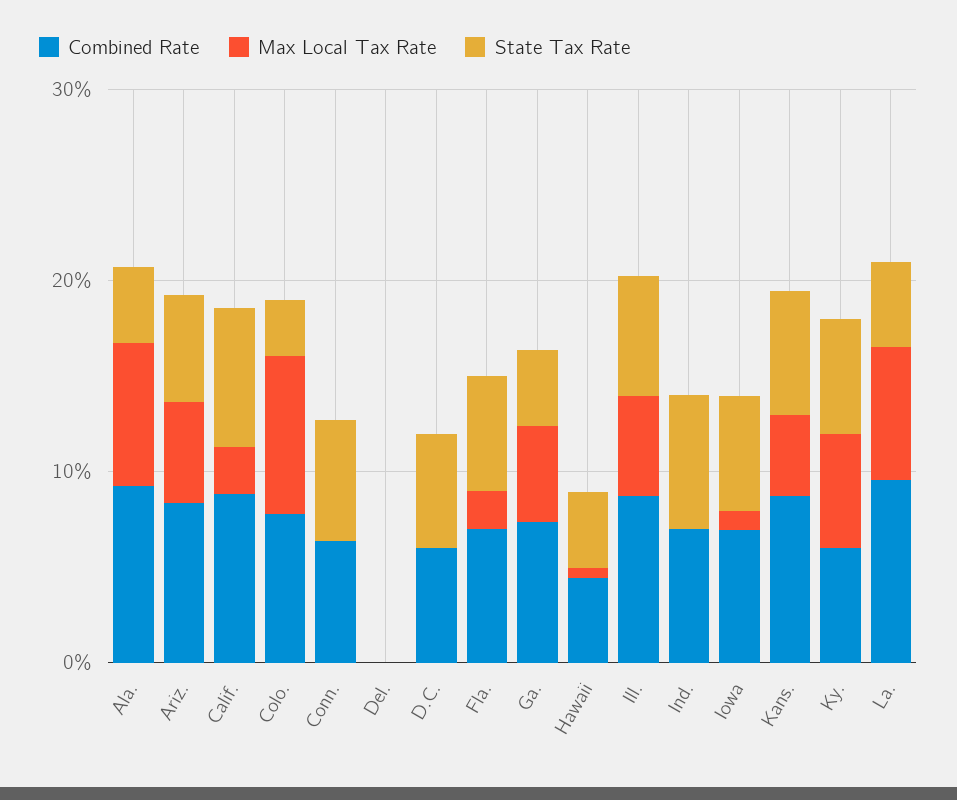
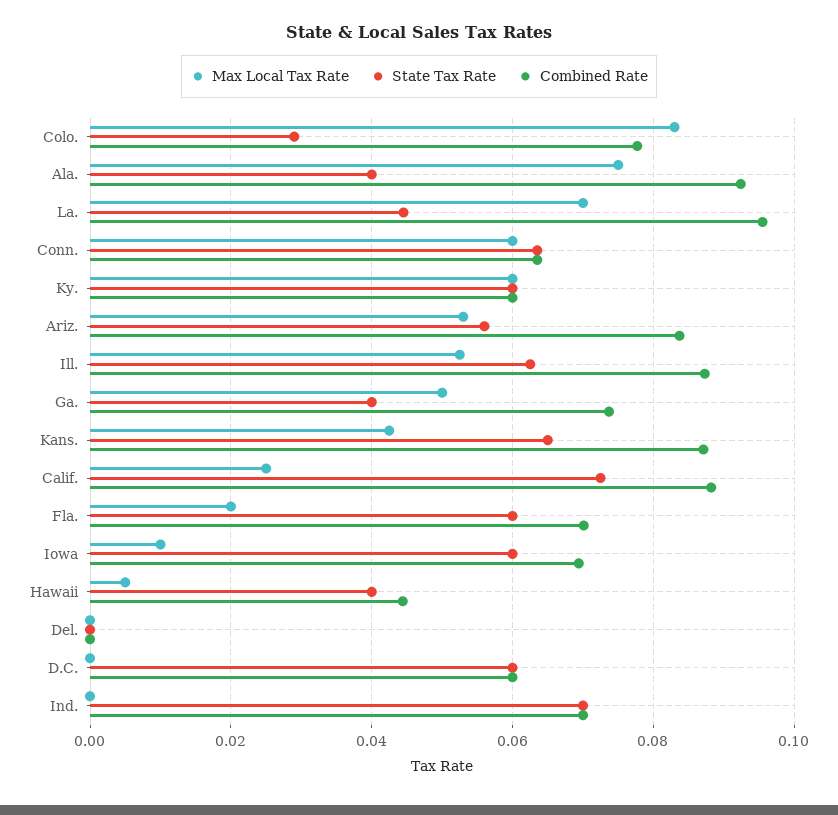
  {
    "Combined Rate": {
      "Ala.": 0.092,
      "Ariz.": 0.084,
      "Calif.": 0.088,
      "Colo.": 0.078,
      "Conn.": 0.064,
      "Del.": 0,
      "D.C.": 0.06,
      "Fla.": 0.07,
      "Ga.": 0.074,
      "Hawaii": 0.044,
      "Ill.": 0.088,
      "Ind.": 0.07,
      "Iowa": 0.07,
      "Kans.": 0.088,
      "Ky.": 0.06,
      "La.": 0.096
    },
    "Max Local Tax Rate": {
      "Ala.": 0.076,
      "Ariz.": 0.054,
      "Calif.": 0.026,
      "Colo.": 0.084,
-     "Conn.": 0,
+     "Conn.": 0.06,
      "Del.": 0,
      "D.C.": 0,
      "Fla.": 0.02,
      "Ga.": 0.05,
      "Hawaii": 0.006,
      "Ill.": 0.052,
      "Ind.": 0,
      "Iowa": 0.01,
      "Kans.": 0.042,
      "Ky.": 0.06,
      "La.": 0.07
    },
    "State Tax Rate": {
      "Ala.": 0.04,
      "Ariz.": 0.056,
      "Calif.": 0.072,
      "Colo.": 0.03,
      "Conn.": 0.064,
      "Del.": 0,
      "D.C.": 0.06,
      "Fla.": 0.06,
      "Ga.": 0.04,
      "Hawaii": 0.04,
      "Ill.": 0.062,
      "Ind.": 0.07,
      "Iowa": 0.06,
      "Kans.": 0.066,
      "Ky.": 0.06,
      "La.": 0.044
    }
  }

